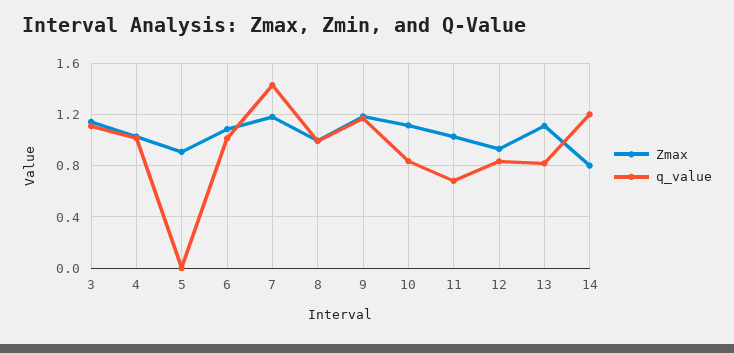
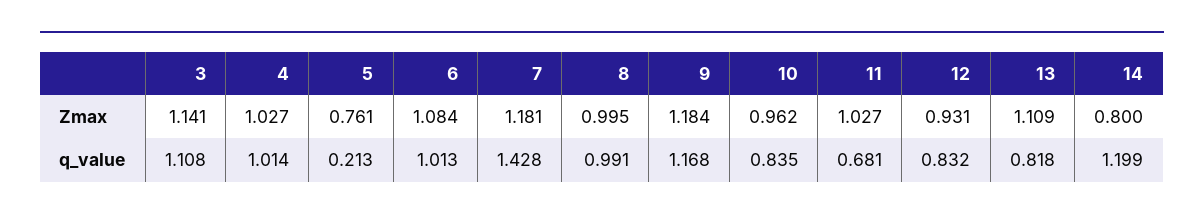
  {
    "Zmax": {
      "3": 1.141,
      "4": 1.027,
-     "5": 0.9,
+     "5": 0.761,
      "6": 1.084,
      "7": 1.181,
      "8": 0.995,
      "9": 1.184,
-     "10": 1.1,
+     "10": 0.962,
      "11": 1.027,
      "12": 0.931,
      "13": 1.109,
      "14": 0.8
    },
    "q_value": {
      "3": 1.108,
      "4": 1.014,
-     "5": 0,
+     "5": 0.213,
      "6": 1.013,
      "7": 1.428,
      "8": 0.991,
      "9": 1.168,
      "10": 0.835,
      "11": 0.681,
      "12": 0.832,
      "13": 0.818,
      "14": 1.199
    }
  }

